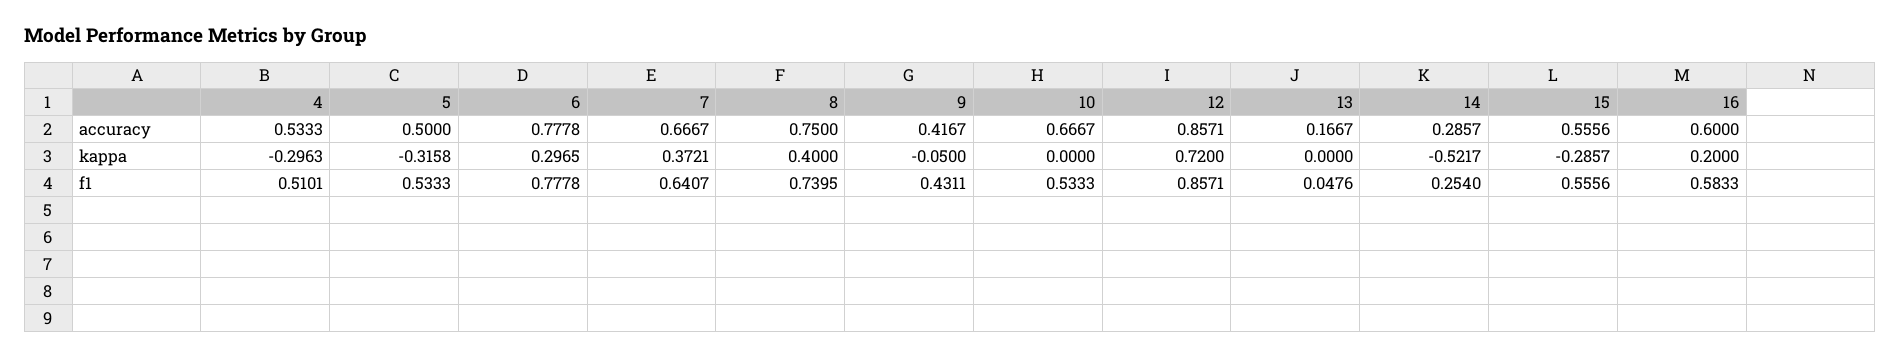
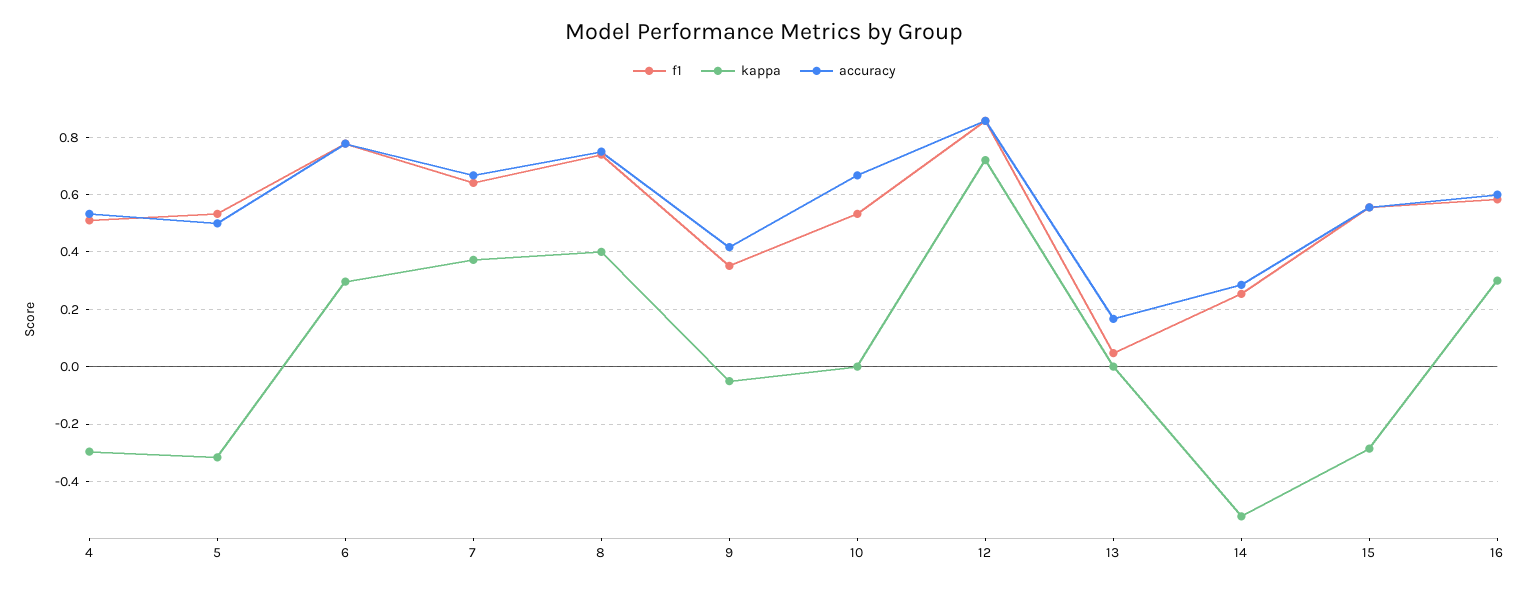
  {
    "accuracy": {
      "4": 0.5333,
      "5": 0.5,
      "6": 0.7778,
      "7": 0.6667,
      "8": 0.75,
      "9": 0.4167,
      "10": 0.6667,
      "12": 0.8571,
      "13": 0.1667,
      "14": 0.2857,
      "15": 0.5556,
      "16": 0.6
    },
    "kappa": {
      "4": -0.2963,
      "5": -0.3158,
      "6": 0.2965,
      "7": 0.3721,
      "8": 0.4,
      "9": -0.05,
      "10": 0,
      "12": 0.72,
      "13": 0,
      "14": -0.5217,
      "15": -0.2857,
-     "16": 0.2
+     "16": 0.3
    },
    "f1": {
      "4": 0.5101,
      "5": 0.5333,
      "6": 0.7778,
      "7": 0.6407,
      "8": 0.7395,
-     "9": 0.4311,
+     "9": 0.35,
      "10": 0.5333,
      "12": 0.8571,
      "13": 0.0476,
      "14": 0.254,
      "15": 0.5556,
      "16": 0.5833
    }
  }

